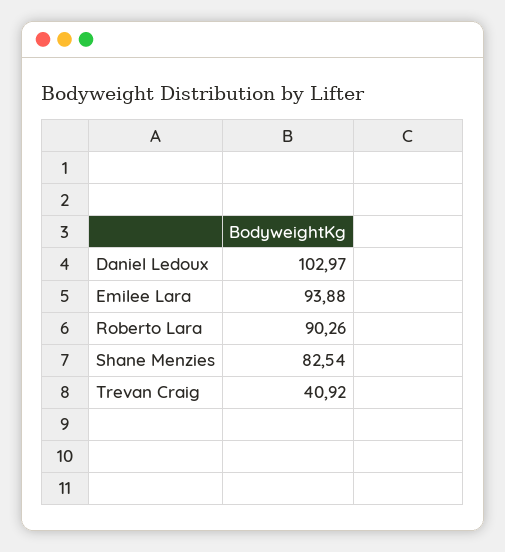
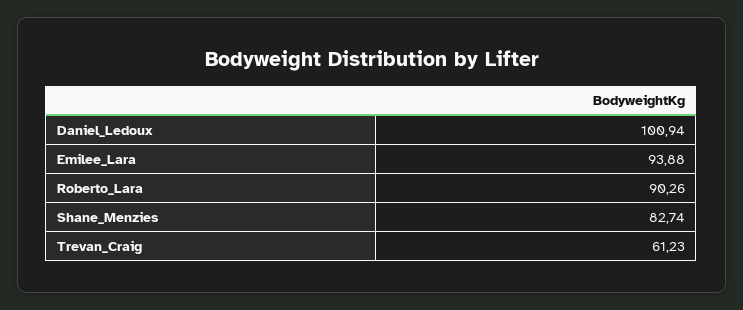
  {
-   "Daniel Ledoux": 102.97,
+   "Daniel Ledoux": 100.94,
    "Emilee Lara": 93.88,
    "Roberto Lara": 90.26,
-   "Shane Menzies": 82.54,
+   "Shane Menzies": 82.74,
-   "Trevan Craig": 40.92
+   "Trevan Craig": 61.23
  }

